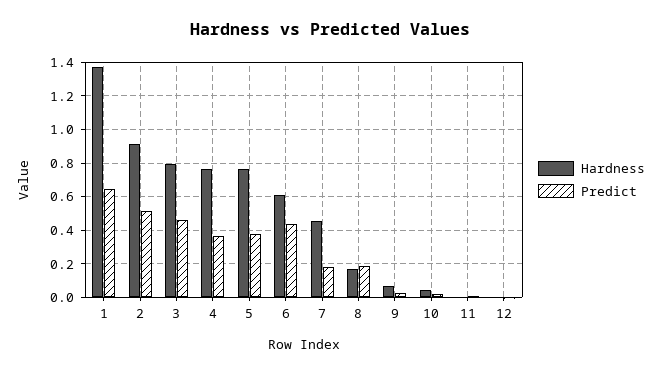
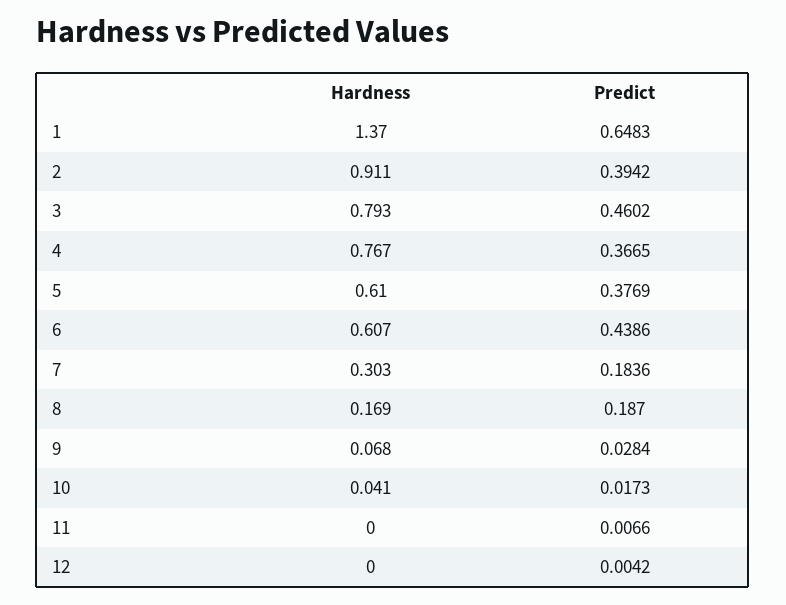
  {
    "Hardness": {
      "1": 1.37,
      "2": 0.911,
      "3": 0.793,
      "4": 0.767,
-     "5": 0.75,
+     "5": 0.61,
      "6": 0.607,
-     "7": 0.45,
+     "7": 0.303,
      "8": 0.169,
      "9": 0.068,
      "10": 0.041,
      "11": 0,
      "12": 0
    },
    "Predict": {
      "1": 0.6483,
-     "2": 0.5,
+     "2": 0.3942,
      "3": 0.4602,
      "4": 0.3665,
      "5": 0.3769,
      "6": 0.4386,
      "7": 0.1836,
      "8": 0.187,
      "9": 0.0284,
      "10": 0.0173,
      "11": 0.0066,
      "12": 0.0042
    }
  }

